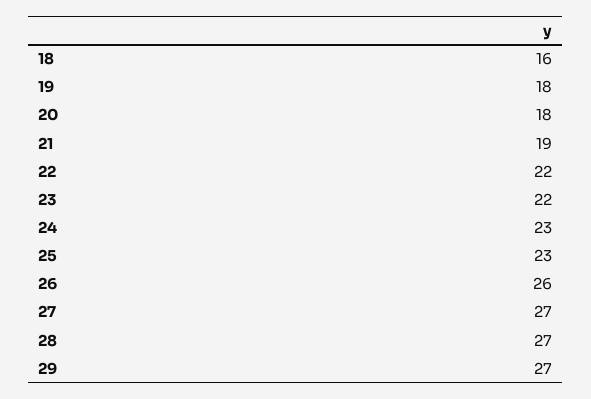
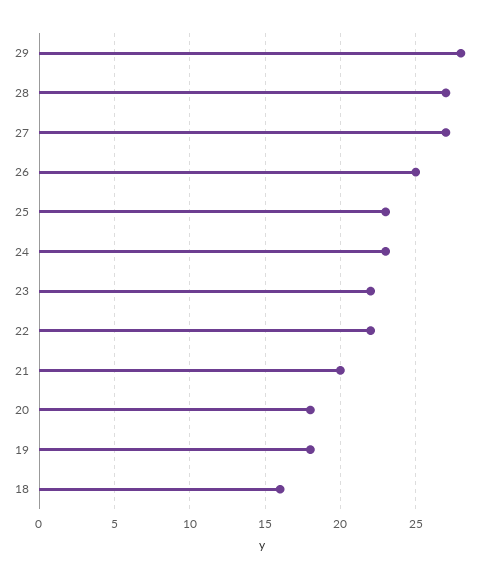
  {
    "18": 16,
    "19": 18,
    "20": 18,
-   "21": 19,
+   "21": 20,
    "22": 22,
    "23": 22,
    "24": 23,
    "25": 23,
-   "26": 26,
+   "26": 25,
    "27": 27,
    "28": 27,
-   "29": 27
+   "29": 28
  }

